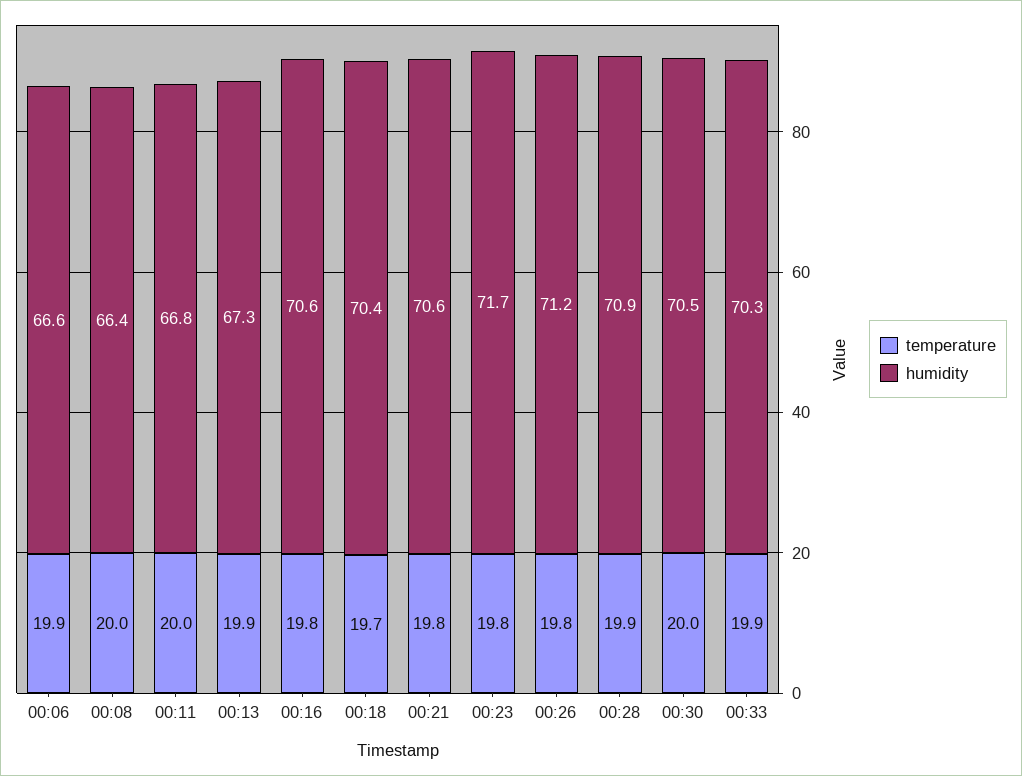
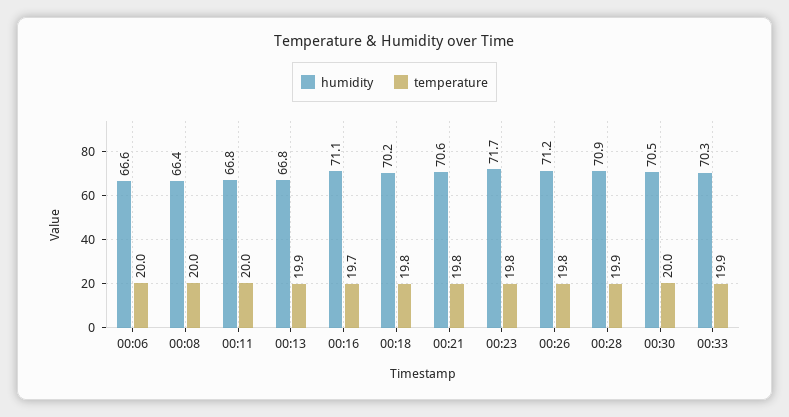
  {
    "temperature": {
-     "00:06": 19.9,
+     "00:06": 20,
      "00:08": 20,
      "00:11": 20,
      "00:13": 19.9,
-     "00:16": 19.8,
+     "00:16": 19.7,
-     "00:18": 19.7,
+     "00:18": 19.8,
      "00:21": 19.8,
      "00:23": 19.8,
      "00:26": 19.8,
      "00:28": 19.9,
      "00:30": 20,
      "00:33": 19.9
    },
    "humidity": {
      "00:06": 66.6,
      "00:08": 66.4,
      "00:11": 66.8,
-     "00:13": 67.3,
+     "00:13": 66.8,
-     "00:16": 70.6,
+     "00:16": 71.1,
-     "00:18": 70.4,
+     "00:18": 70.2,
      "00:21": 70.6,
      "00:23": 71.7,
      "00:26": 71.2,
      "00:28": 70.9,
      "00:30": 70.5,
      "00:33": 70.3
    }
  }

